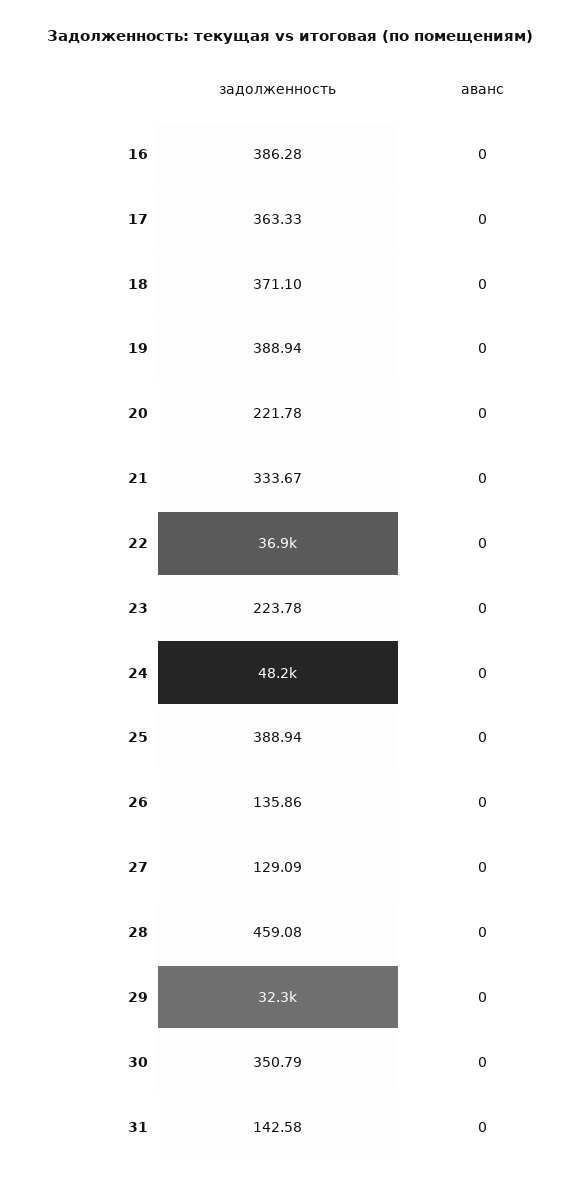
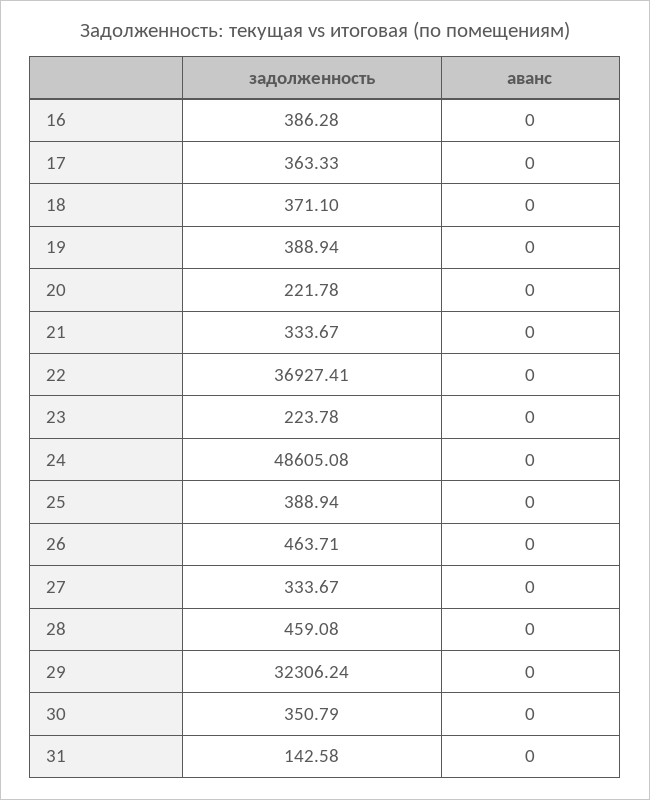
  {
    "задолженность": {
      "16": 386.28,
      "17": 363.33,
      "18": 371.1,
      "19": 388.94,
      "20": 221.78,
      "21": 333.67,
      "22": 36927.41,
      "23": 223.78,
-     "24": 48200,
+     "24": 48605.08,
      "25": 388.94,
-     "26": 135.86,
+     "26": 463.71,
-     "27": 129.09,
+     "27": 333.67,
      "28": 459.08,
      "29": 32306.24,
      "30": 350.79,
      "31": 142.58
    },
    "аванс": {
      "16": 0,
      "17": 0,
      "18": 0,
      "19": 0,
      "20": 0,
      "21": 0,
      "22": 0,
      "23": 0,
      "24": 0,
      "25": 0,
      "26": 0,
      "27": 0,
      "28": 0,
      "29": 0,
      "30": 0,
      "31": 0
    }
  }

